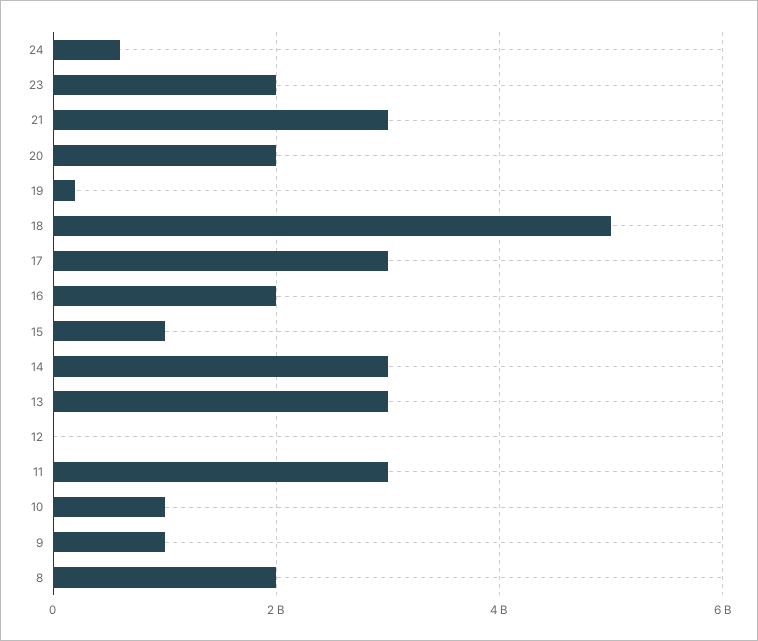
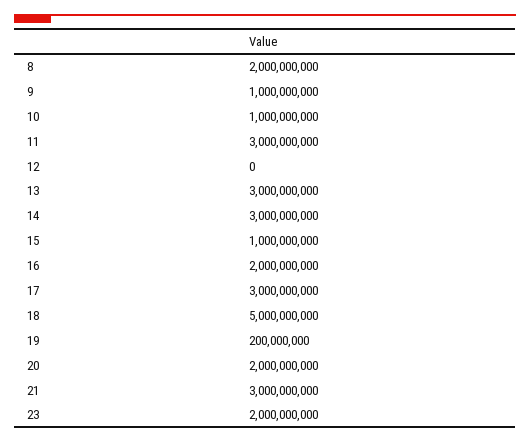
  {
-   "24": 600000000,
    "23": 2000000000,
    "21": 3000000000,
    "20": 2000000000,
    "19": 200000000,
    "18": 5000000000,
    "17": 3000000000,
    "16": 2000000000,
    "15": 1000000000,
    "14": 3000000000,
    "13": 3000000000,
    "12": 0,
    "11": 3000000000,
    "10": 1000000000,
    "9": 1000000000,
    "8": 2000000000
  }

